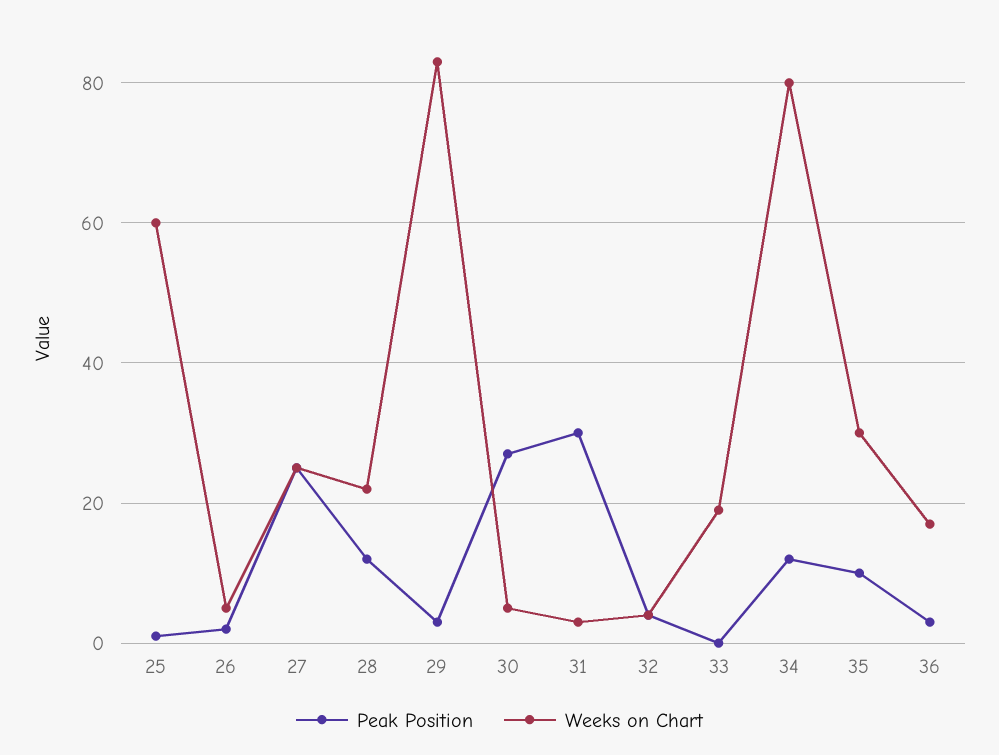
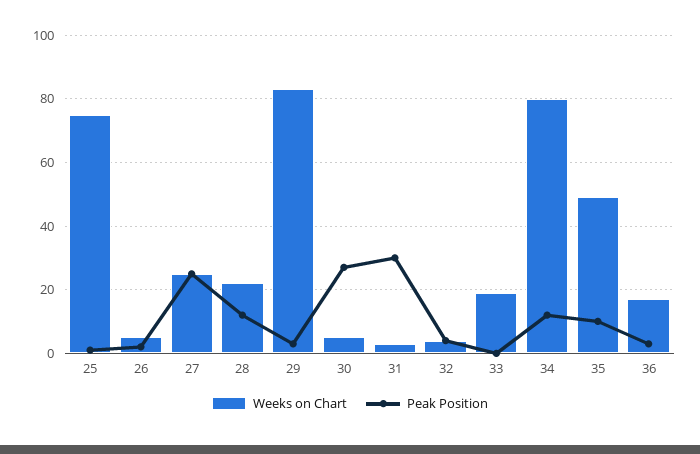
  {
    "Peak Position": {
      "25": 0,
      "26": 0,
      "27": 25,
      "28": 10,
      "29": 5,
      "30": 25,
      "31": 30,
      "32": 5,
      "33": 0,
      "34": 10,
      "35": 10,
      "36": 5
    },
    "Weeks on Chart": {
-     "25": 60,
+     "25": 75,
      "26": 5,
      "27": 25,
      "28": 20,
      "29": 85,
      "30": 5,
      "31": 5,
      "32": 5,
      "33": 20,
      "34": 80,
-     "35": 30,
+     "35": 50,
      "36": 15
    }
  }

